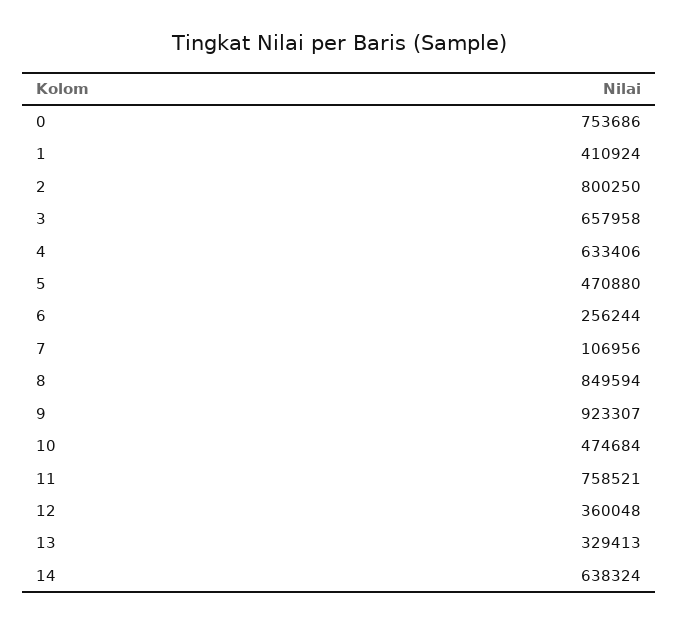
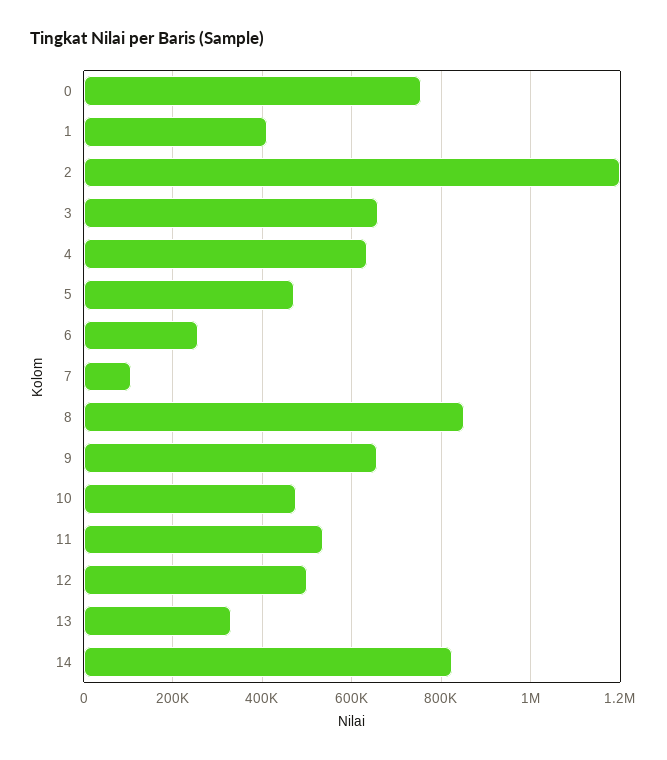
  {
    "0": 753686,
    "1": 410924,
-   "2": 800250,
+   "2": 1200000,
    "3": 657958,
    "4": 633406,
    "5": 470880,
    "6": 256244,
    "7": 106956,
    "8": 849594,
-   "9": 923307,
+   "9": 660000,
    "10": 474684,
-   "11": 758521,
+   "11": 540000,
-   "12": 360048,
+   "12": 500000,
    "13": 329413,
-   "14": 638324
+   "14": 820000
  }

